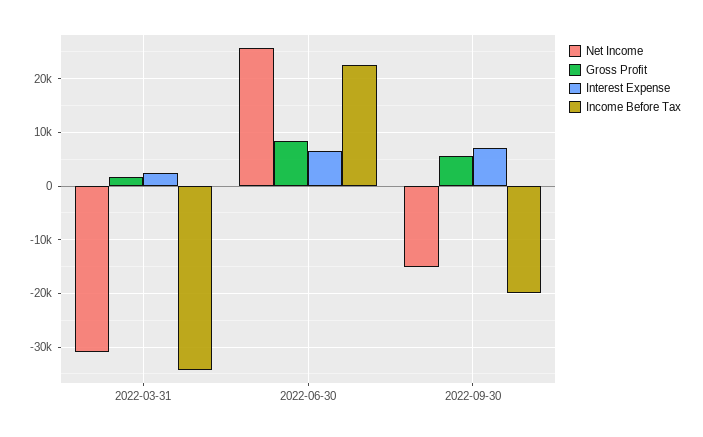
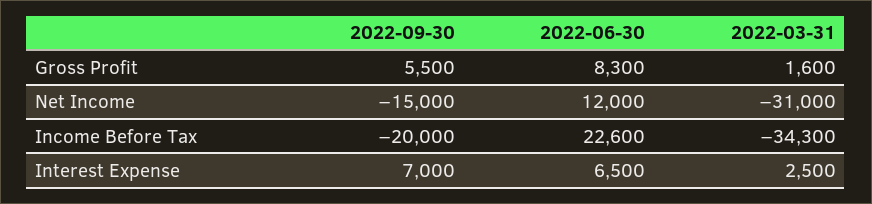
  {
    "Net Income": {
      "2022-03-31": -31000,
-     "2022-06-30": 26000,
+     "2022-06-30": 12000,
      "2022-09-30": -15000
    },
    "Gross Profit": {
      "2022-03-31": 1600,
      "2022-06-30": 8300,
      "2022-09-30": 5500
    },
    "Interest Expense": {
      "2022-03-31": 2500,
      "2022-06-30": 6500,
      "2022-09-30": 7000
    },
    "Income Before Tax": {
      "2022-03-31": -34300,
      "2022-06-30": 22600,
      "2022-09-30": -20000
    }
  }

